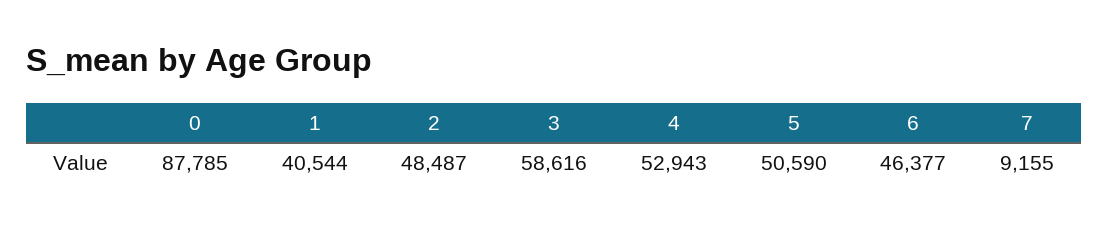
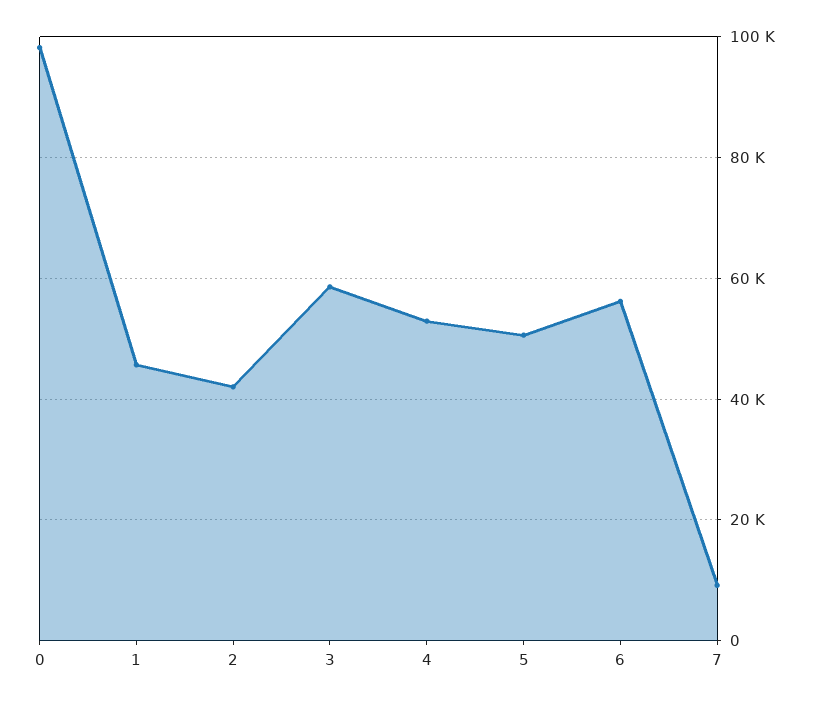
  {
-   "0": 87785,
+   "0": 98000,
-   "1": 40544,
+   "1": 46000,
-   "2": 48487,
+   "2": 42000,
    "3": 58616,
    "4": 52943,
    "5": 50590,
-   "6": 46377,
+   "6": 56000,
    "7": 9155
  }

